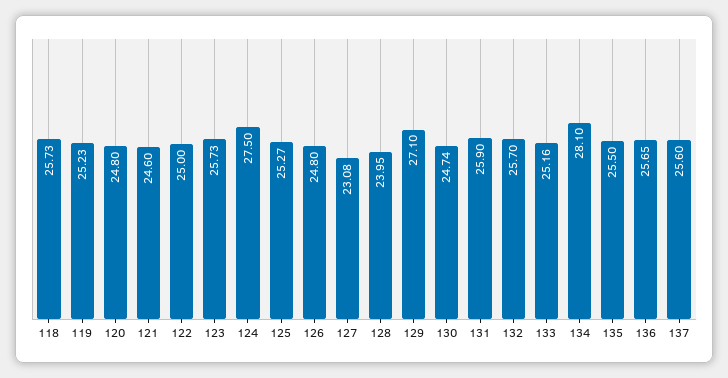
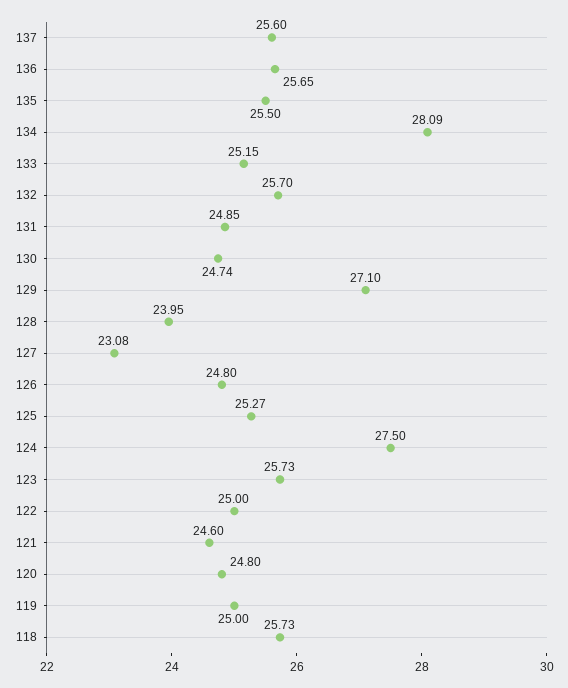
  {
    "118": 25.73,
-   "119": 25.23,
+   "119": 25,
    "120": 24.8,
    "121": 24.6,
    "122": 25,
    "123": 25.73,
    "124": 27.5,
    "125": 25.27,
    "126": 24.8,
    "127": 23.08,
    "128": 23.95,
    "129": 27.1,
    "130": 24.74,
-   "131": 25.9,
+   "131": 24.85,
    "132": 25.7,
-   "133": 25.16,
+   "133": 25.15,
-   "134": 28.1,
+   "134": 28.09,
    "135": 25.5,
    "136": 25.65,
    "137": 25.6
  }

